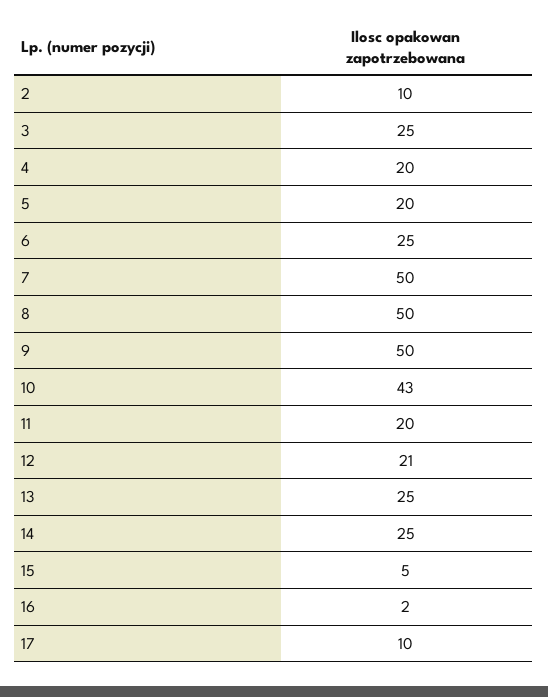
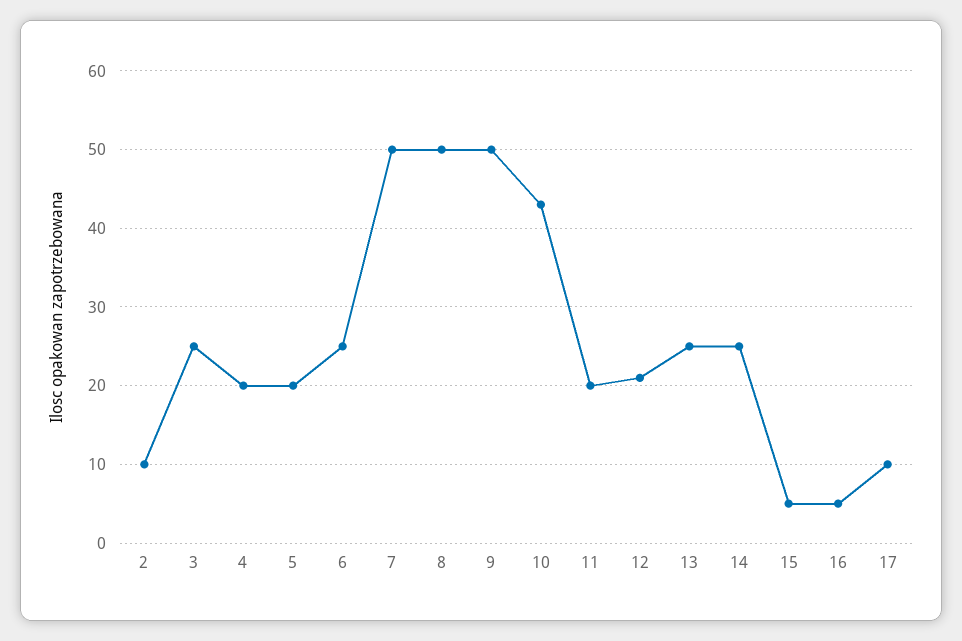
  {
    "2": 10,
    "3": 25,
    "4": 20,
    "5": 20,
    "6": 25,
    "7": 50,
    "8": 50,
    "9": 50,
    "10": 43,
    "11": 20,
    "12": 21,
    "13": 25,
    "14": 25,
    "15": 5,
-   "16": 2,
+   "16": 5,
    "17": 10
  }

